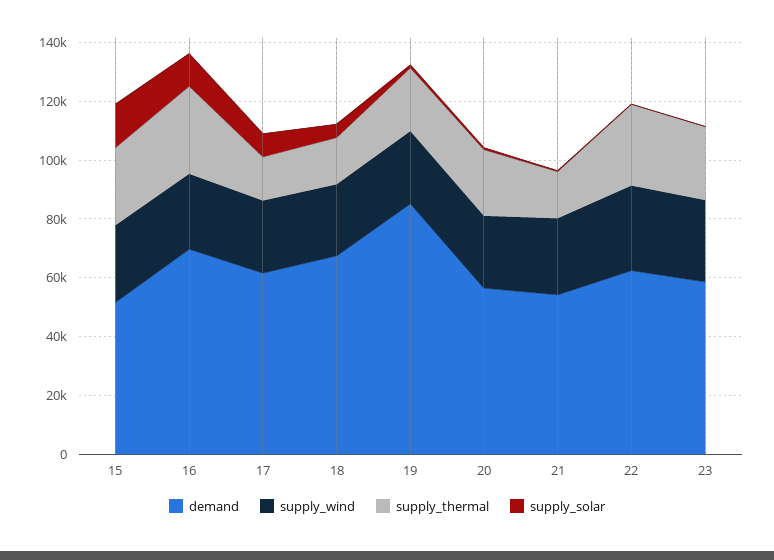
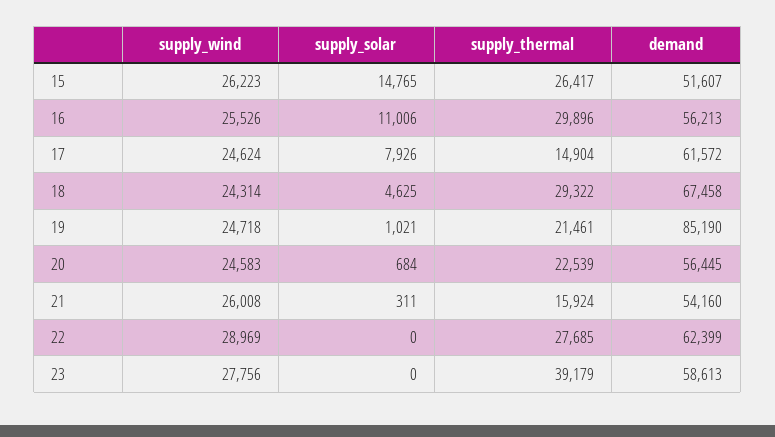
  {
    "demand": {
      "15": 51607,
-     "16": 70000,
+     "16": 56213,
      "17": 61572,
      "18": 67458,
      "19": 85190,
      "20": 56445,
      "21": 54160,
      "22": 62399,
      "23": 58613
    },
    "supply_wind": {
      "15": 26223,
      "16": 25526,
      "17": 24624,
      "18": 24314,
      "19": 24718,
      "20": 24583,
      "21": 26008,
      "22": 28969,
      "23": 27756
    },
    "supply_thermal": {
      "15": 26417,
      "16": 29896,
      "17": 14904,
-     "18": 15000,
+     "18": 29322,
      "19": 21461,
      "20": 22539,
      "21": 15924,
      "22": 27685,
-     "23": 25000
+     "23": 39179
    },
    "supply_solar": {
      "15": 14765,
      "16": 11006,
      "17": 7926,
      "18": 4625,
      "19": 1021,
      "20": 684,
      "21": 311,
      "22": 0,
      "23": 0
    }
  }

